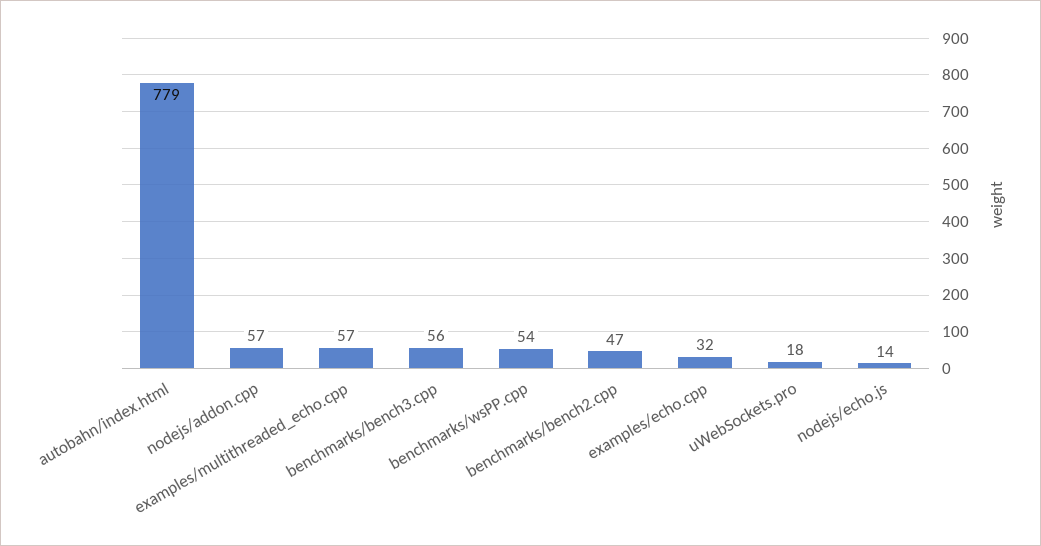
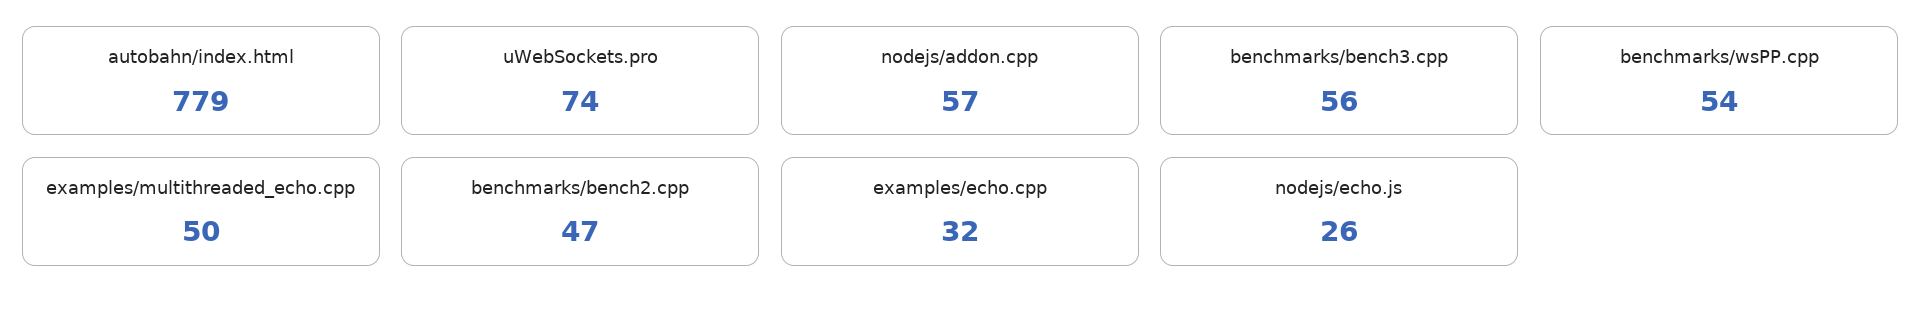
  {
    "autobahn/index.html": 779,
    "nodejs/addon.cpp": 57,
-   "examples/multithreaded_echo.cpp": 57,
+   "examples/multithreaded_echo.cpp": 50,
    "benchmarks/bench3.cpp": 56,
    "benchmarks/wsPP.cpp": 54,
    "benchmarks/bench2.cpp": 47,
    "examples/echo.cpp": 32,
-   "uWebSockets.pro": 18,
+   "uWebSockets.pro": 74,
-   "nodejs/echo.js": 14
+   "nodejs/echo.js": 26
  }

